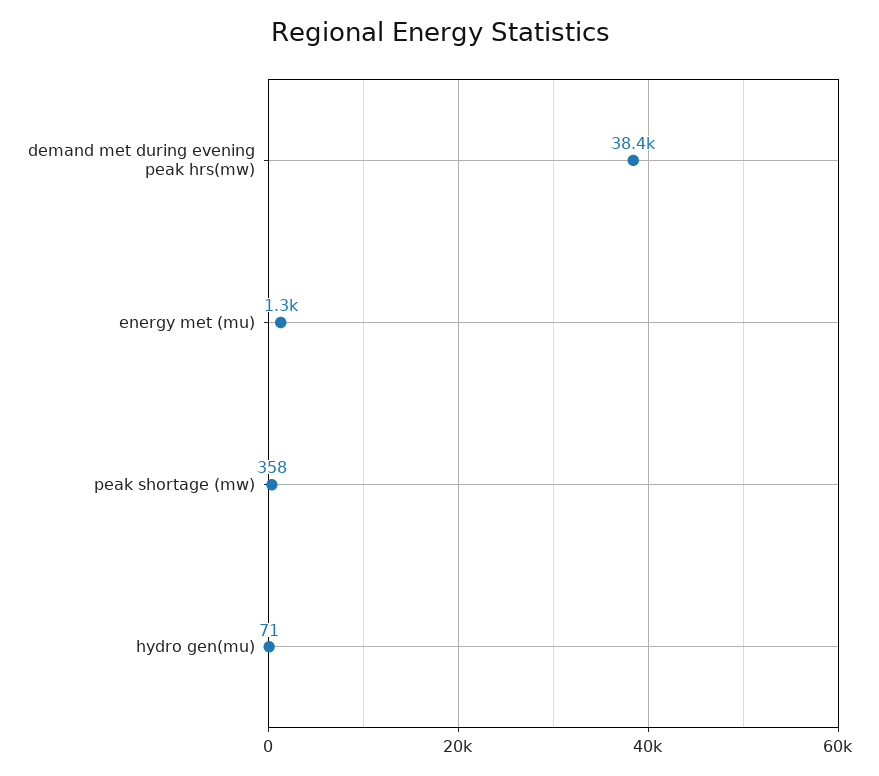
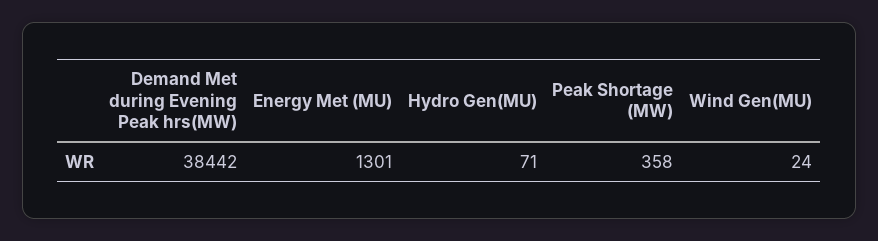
  {
    "demand met during evening peak hrs(mw)": 38442,
    "energy met (mu)": 1301,
    "peak shortage (mw)": 358,
-   "hydro gen(mu)": 71
+   "hydro gen(mu)": 71,
+   "Wind Gen(MU)": 24
  }

